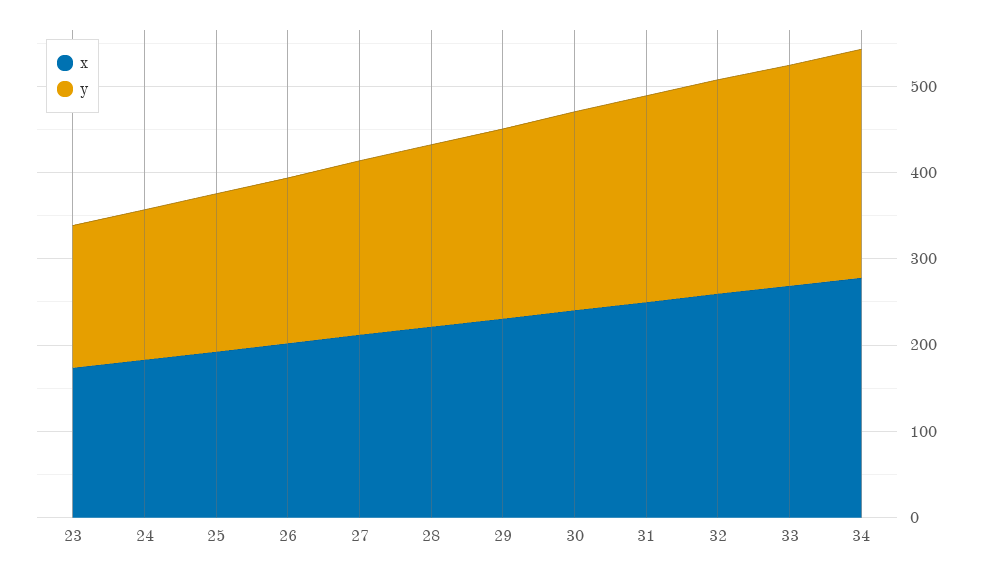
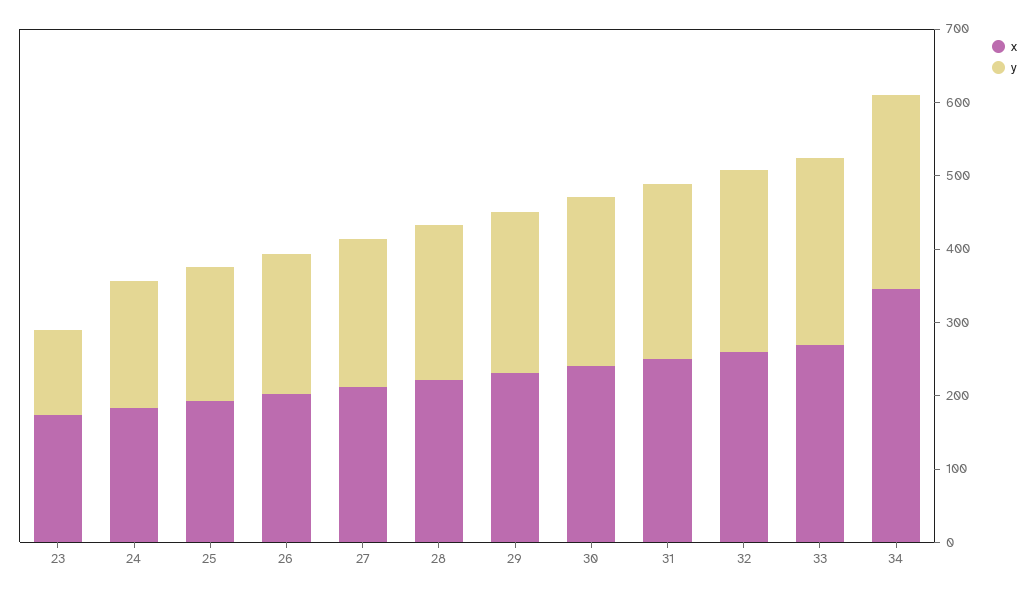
  {
    "x": {
      "23": 180,
      "24": 180,
      "25": 200,
      "26": 200,
      "27": 220,
      "28": 220,
      "29": 240,
      "30": 240,
      "31": 240,
      "32": 260,
      "33": 260,
-     "34": 280
+     "34": 340
    },
    "y": {
-     "23": 160,
+     "23": 120,
      "24": 180,
      "25": 180,
      "26": 200,
      "27": 200,
      "28": 220,
      "29": 220,
      "30": 240,
      "31": 240,
      "32": 240,
      "33": 260,
      "34": 260
    }
  }

